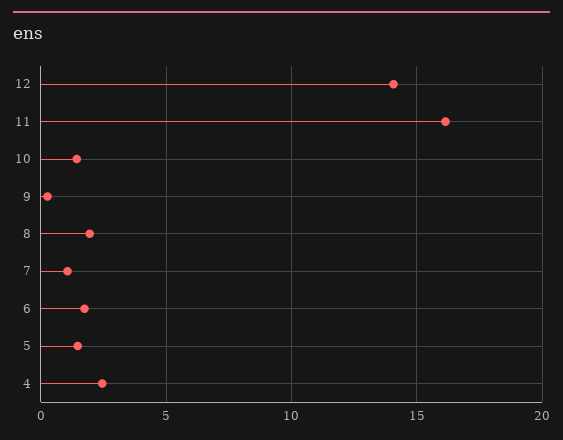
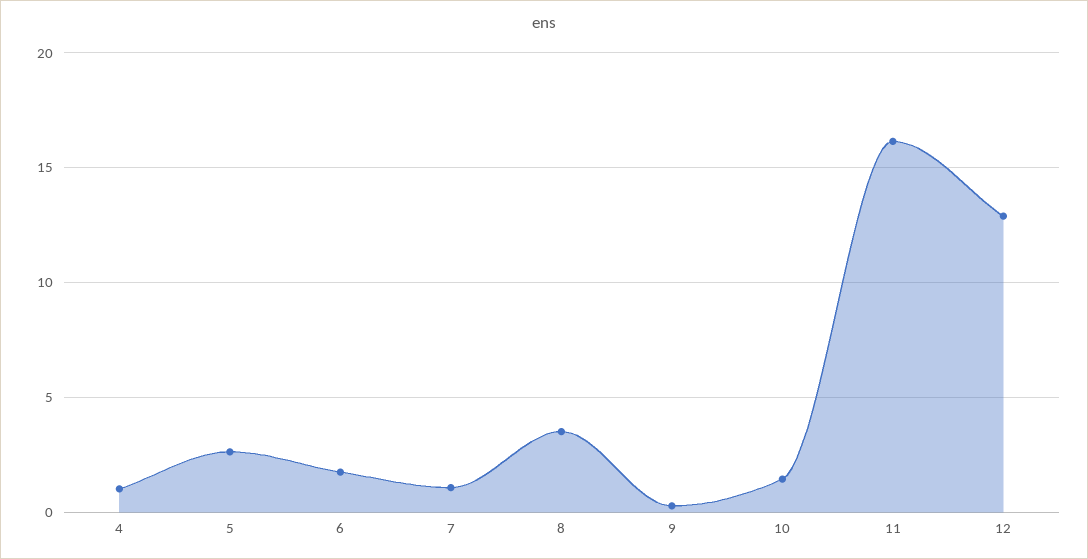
  {
-   "12": 14,
+   "12": 13,
    "11": 16,
    "10": 1.5,
    "9": 0.5,
-   "8": 2,
+   "8": 3.5,
    "7": 1,
    "6": 2,
-   "5": 1.5,
+   "5": 2.5,
-   "4": 2.5
+   "4": 1
  }

